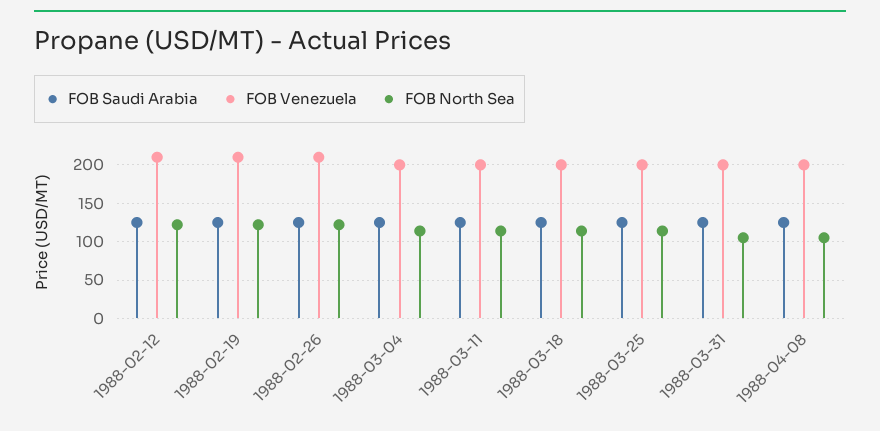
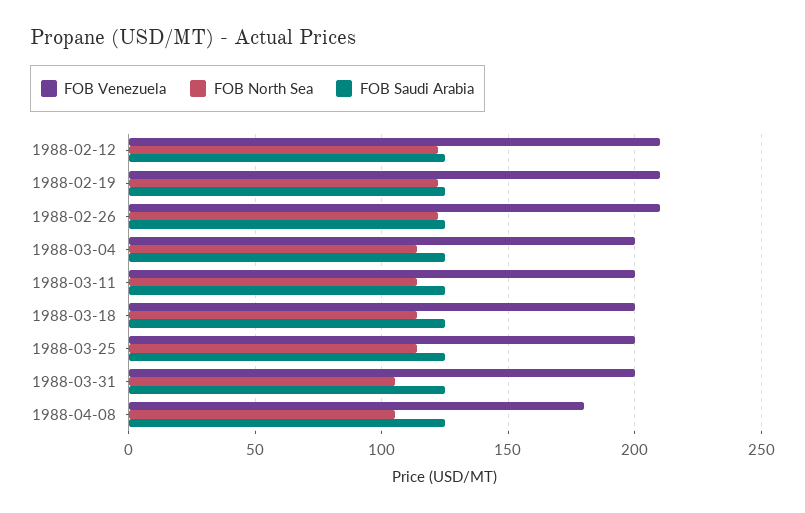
  {
    "FOB Saudi Arabia": {
      "1988-02-12": 125,
      "1988-02-19": 125,
      "1988-02-26": 125,
      "1988-03-04": 125,
      "1988-03-11": 125,
      "1988-03-18": 125,
      "1988-03-25": 125,
      "1988-03-31": 125,
      "1988-04-08": 125
    },
    "FOB Venezuela": {
      "1988-02-12": 210,
      "1988-02-19": 210,
      "1988-02-26": 210,
      "1988-03-04": 200,
      "1988-03-11": 200,
      "1988-03-18": 200,
      "1988-03-25": 200,
      "1988-03-31": 200,
-     "1988-04-08": 200
+     "1988-04-08": 180
    },
    "FOB North Sea": {
      "1988-02-12": 120,
      "1988-02-19": 120,
      "1988-02-26": 120,
      "1988-03-04": 115,
      "1988-03-11": 115,
      "1988-03-18": 115,
      "1988-03-25": 115,
      "1988-03-31": 105,
      "1988-04-08": 105
    }
  }

